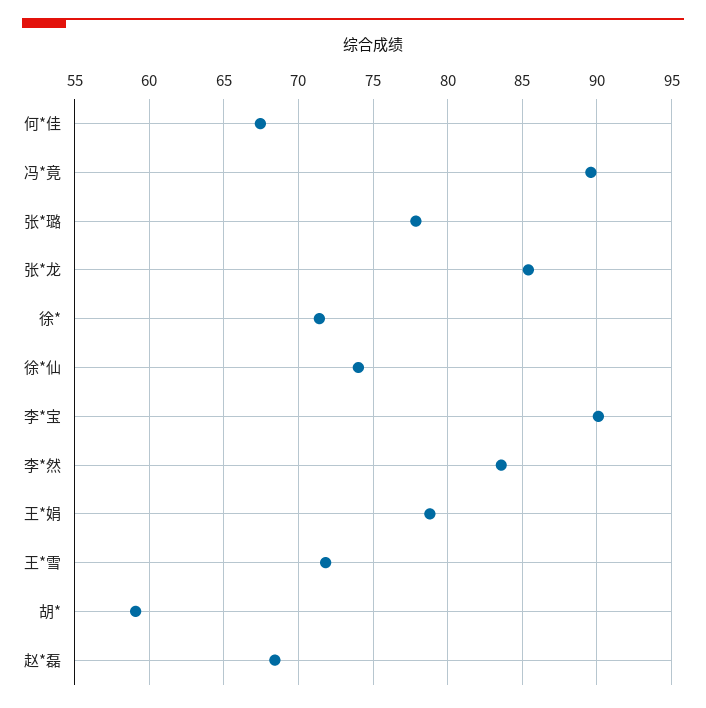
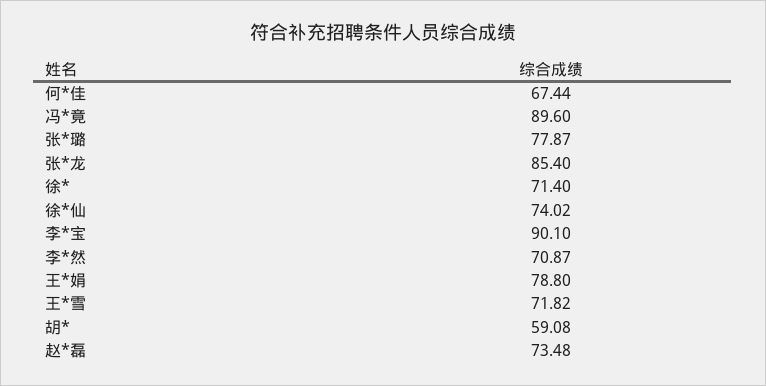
  {
    "何*佳": 67.44,
    "冯*竟": 89.6,
    "张*璐": 77.87,
    "张*龙": 85.4,
    "徐*": 71.4,
    "徐*仙": 74.02,
    "李*宝": 90.1,
-   "李*然": 83.5,
+   "李*然": 70.87,
    "王*娟": 78.8,
    "王*雪": 71.82,
    "胡*": 59.08,
-   "赵*磊": 68.5
+   "赵*磊": 73.48
  }

